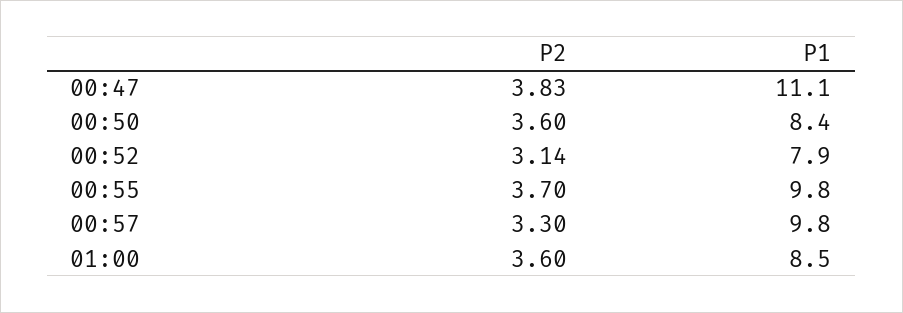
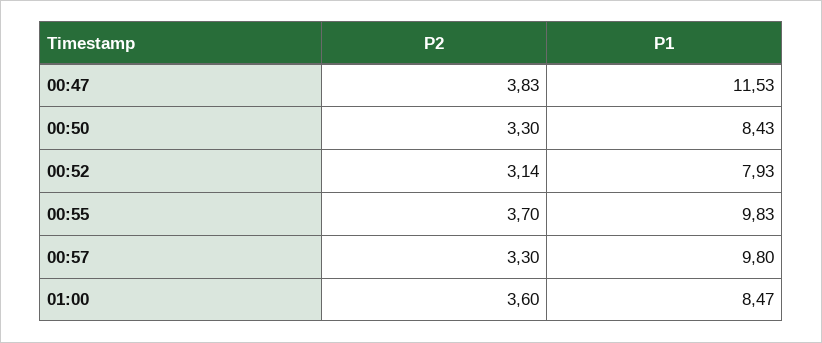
  {
    "P2": {
      "00:47": 3.83,
-     "00:50": 3.6,
+     "00:50": 3.3,
      "00:52": 3.14,
      "00:55": 3.7,
      "00:57": 3.3,
      "01:00": 3.6
    },
    "P1": {
-     "00:47": 11.1,
+     "00:47": 11.53,
      "00:50": 8.43,
      "00:52": 7.93,
      "00:55": 9.83,
      "00:57": 9.8,
      "01:00": 8.47
    }
  }

